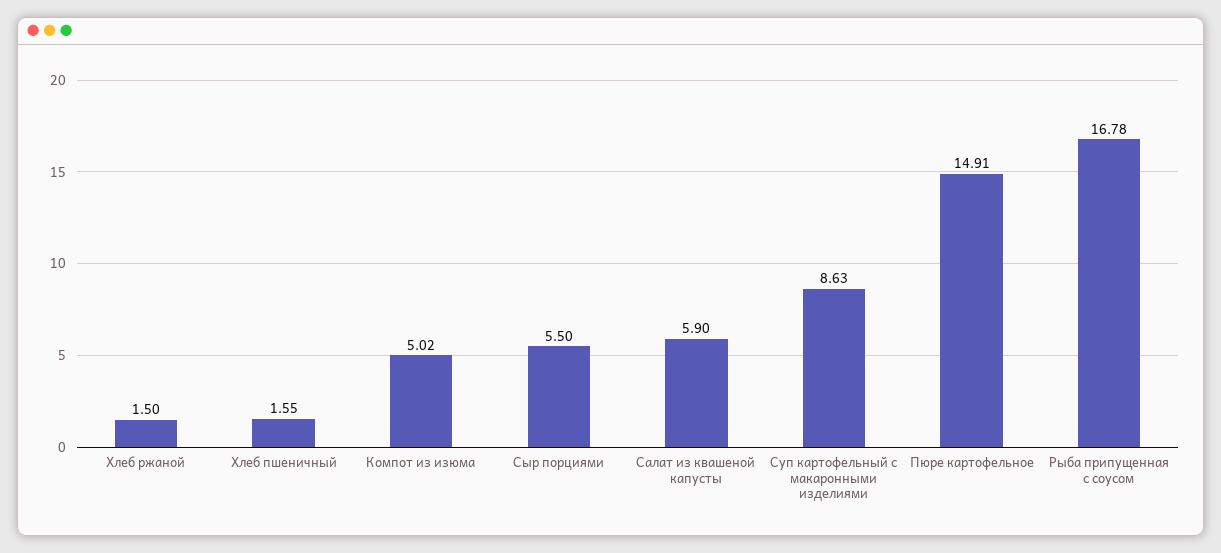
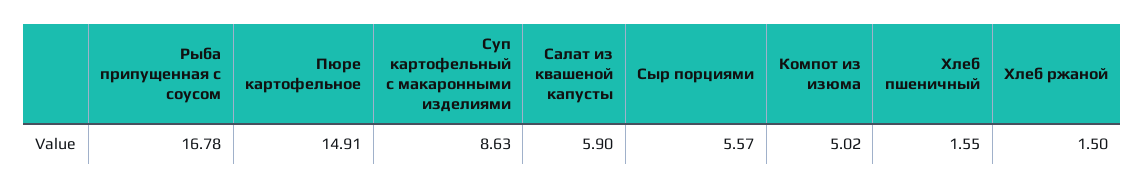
  {
    "Хлеб ржаной": 1.5,
    "Хлеб пшеничный": 1.55,
    "Компот из изюма": 5.02,
-   "Сыр порциями": 5.5,
+   "Сыр порциями": 5.57,
    "Салат из квашеной капусты": 5.9,
    "Суп картофельный с макаронными изделиями": 8.63,
    "Пюре картофельное": 14.91,
    "Рыба припущенная с соусом": 16.78
  }

